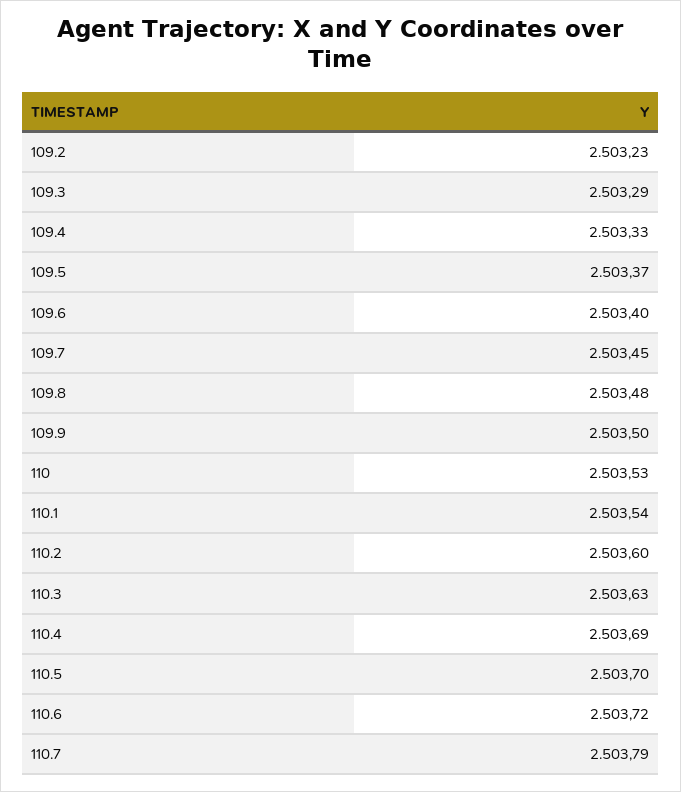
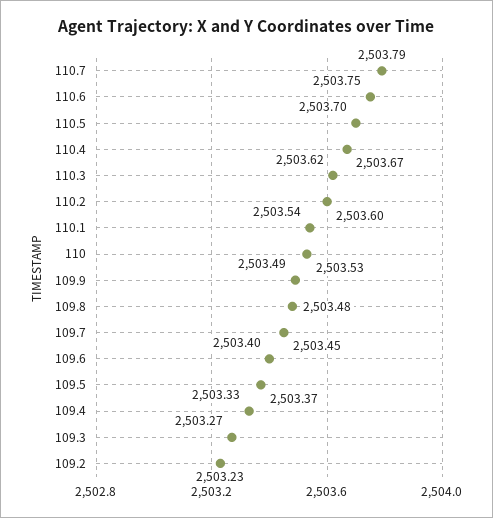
  {
    "109.2": 2503.23,
-   "109.3": 2503.29,
+   "109.3": 2503.27,
    "109.4": 2503.33,
    "109.5": 2503.37,
    "109.6": 2503.4,
    "109.7": 2503.45,
    "109.8": 2503.48,
-   "109.9": 2503.5,
+   "109.9": 2503.49,
    "110": 2503.53,
    "110.1": 2503.54,
    "110.2": 2503.6,
-   "110.3": 2503.63,
+   "110.3": 2503.62,
-   "110.4": 2503.69,
+   "110.4": 2503.67,
    "110.5": 2503.7,
-   "110.6": 2503.72,
+   "110.6": 2503.75,
    "110.7": 2503.79
  }

